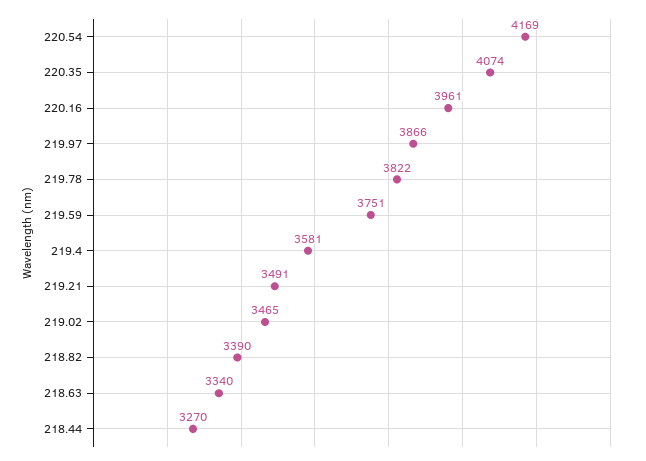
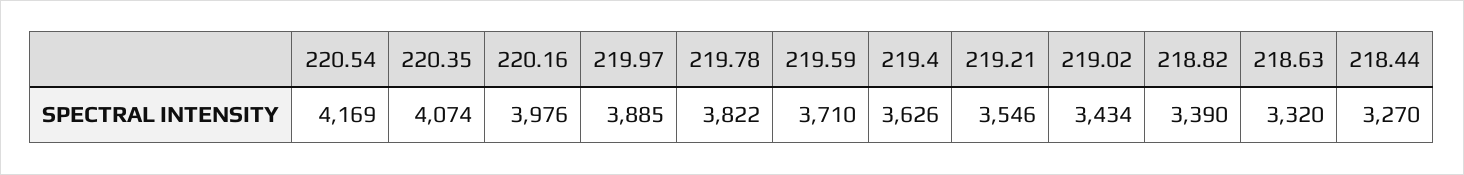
  {
    "220.54": 4169,
    "220.35": 4074,
-   "220.16": 3961,
+   "220.16": 3976,
-   "219.97": 3866,
+   "219.97": 3885,
    "219.78": 3822,
-   "219.59": 3751,
+   "219.59": 3710,
-   "219.4": 3581,
+   "219.4": 3626,
-   "219.21": 3491,
+   "219.21": 3546,
-   "219.02": 3465,
+   "219.02": 3434,
    "218.82": 3390,
-   "218.63": 3340,
+   "218.63": 3320,
    "218.44": 3270
  }

